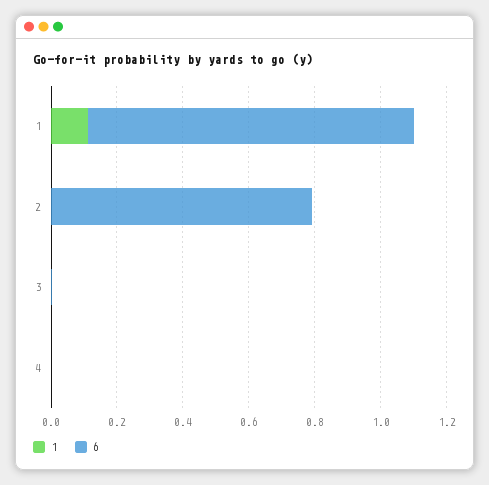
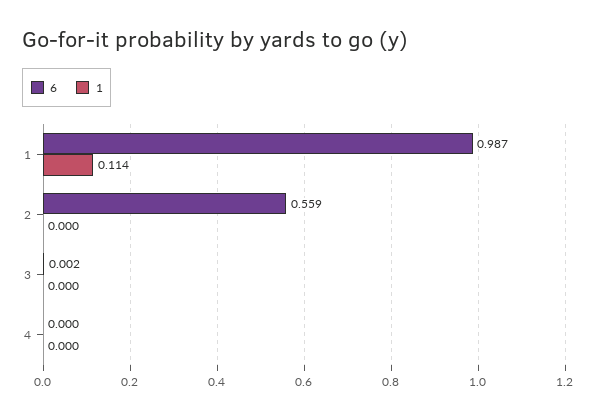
  {
    "1": {
      "1": 0.114,
      "2": 0,
      "3": 0,
      "4": 0
    },
    "6": {
      "1": 0.987,
-     "2": 0.8,
+     "2": 0.559,
      "3": 0.002,
      "4": 0
    }
  }

